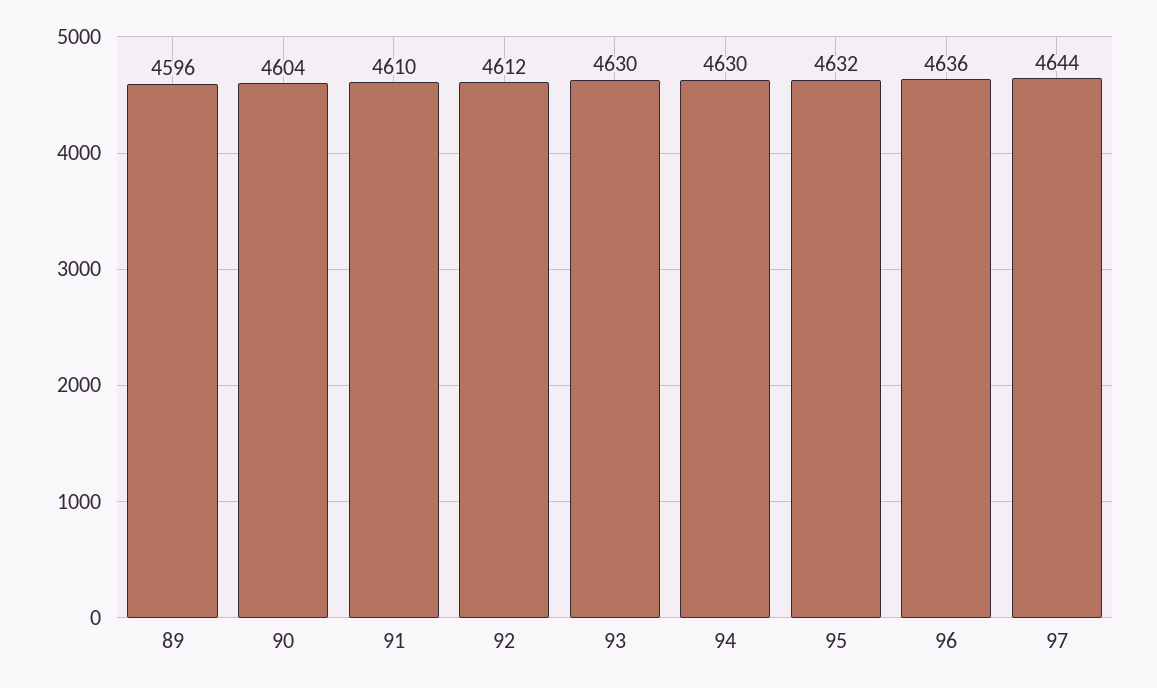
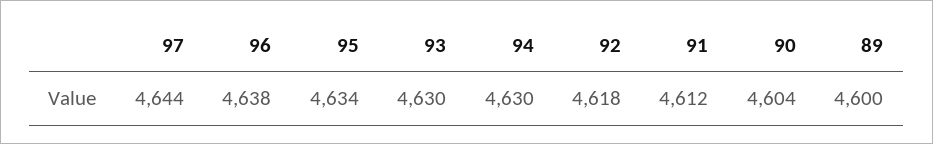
  {
-   "89": 4596,
+   "89": 4600,
    "90": 4604,
-   "91": 4610,
+   "91": 4612,
-   "92": 4612,
+   "92": 4618,
    "93": 4630,
    "94": 4630,
-   "95": 4632,
+   "95": 4634,
-   "96": 4636,
+   "96": 4638,
    "97": 4644
  }

